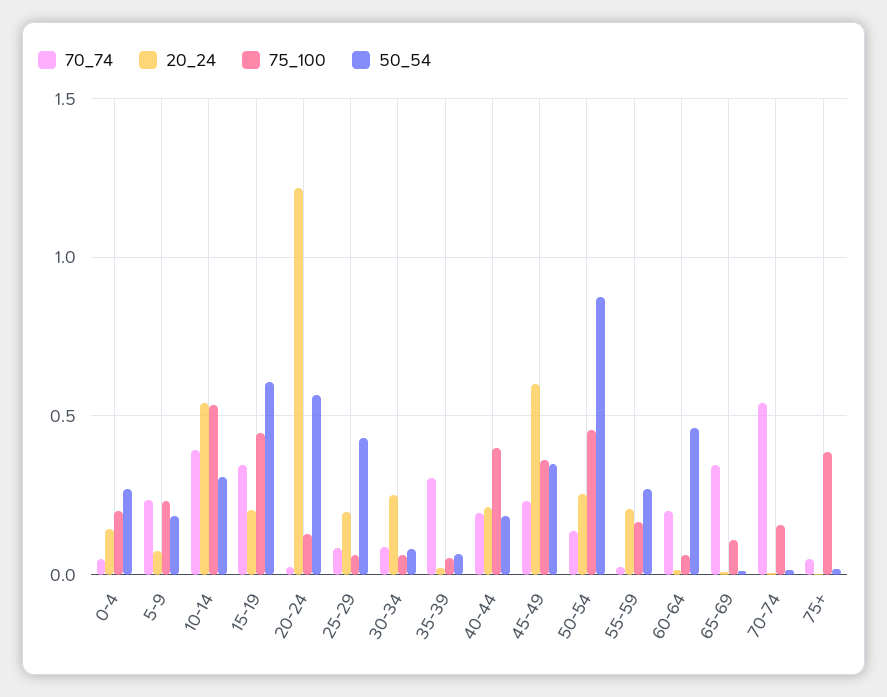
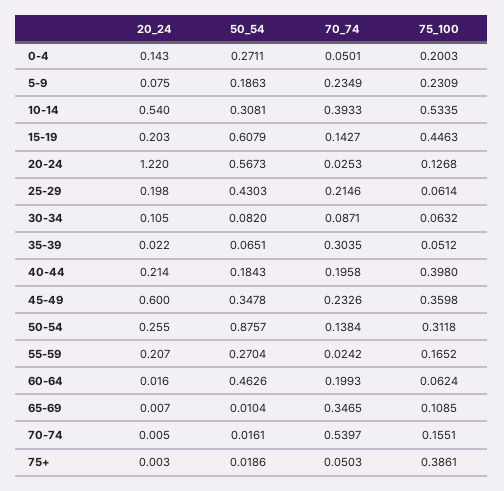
  {
    "70_74": {
      "0-4": 0.0501,
      "5-9": 0.2349,
      "10-14": 0.3933,
-     "15-19": 0.35,
+     "15-19": 0.1427,
      "20-24": 0.0253,
-     "25-29": 0.1,
+     "25-29": 0.2146,
      "30-34": 0.0871,
      "35-39": 0.3035,
      "40-44": 0.1958,
      "45-49": 0.2326,
      "50-54": 0.1384,
      "55-59": 0.0242,
      "60-64": 0.1993,
      "65-69": 0.3465,
      "70-74": 0.5397,
      "75+": 0.0503
    },
    "20_24": {
      "0-4": 0.143,
      "5-9": 0.075,
      "10-14": 0.54,
      "15-19": 0.203,
      "20-24": 1.22,
      "25-29": 0.198,
-     "30-34": 0.25,
+     "30-34": 0.105,
      "35-39": 0.022,
      "40-44": 0.214,
      "45-49": 0.6,
      "50-54": 0.255,
      "55-59": 0.207,
      "60-64": 0.016,
      "65-69": 0.007,
      "70-74": 0.005,
      "75+": 0.003
    },
    "75_100": {
      "0-4": 0.2003,
      "5-9": 0.2309,
      "10-14": 0.5335,
      "15-19": 0.4463,
      "20-24": 0.1268,
      "25-29": 0.0614,
      "30-34": 0.0632,
      "35-39": 0.0512,
      "40-44": 0.398,
      "45-49": 0.3598,
-     "50-54": 0.45,
+     "50-54": 0.3118,
      "55-59": 0.1652,
      "60-64": 0.0624,
      "65-69": 0.1085,
      "70-74": 0.1551,
      "75+": 0.3861
    },
    "50_54": {
      "0-4": 0.2711,
      "5-9": 0.1863,
      "10-14": 0.3081,
      "15-19": 0.6079,
      "20-24": 0.5673,
      "25-29": 0.4303,
      "30-34": 0.082,
      "35-39": 0.0651,
      "40-44": 0.1843,
      "45-49": 0.3478,
      "50-54": 0.8757,
      "55-59": 0.2704,
      "60-64": 0.4626,
      "65-69": 0.0104,
      "70-74": 0.0161,
      "75+": 0.0186
    }
  }

